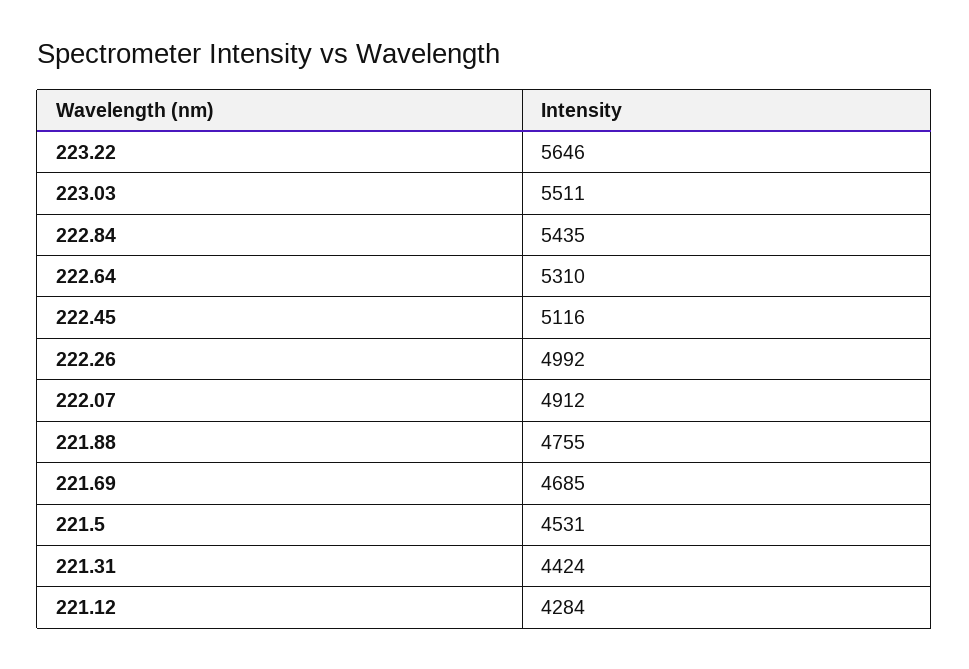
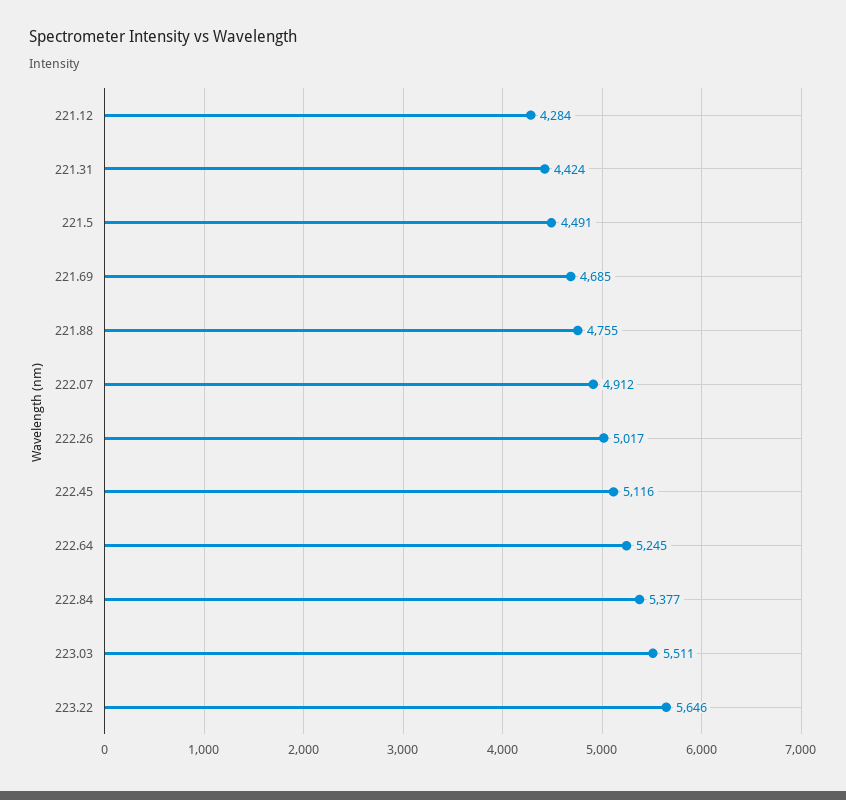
  {
    "223.22": 5646,
    "223.03": 5511,
-   "222.84": 5435,
+   "222.84": 5377,
-   "222.64": 5310,
+   "222.64": 5245,
    "222.45": 5116,
-   "222.26": 4992,
+   "222.26": 5017,
    "222.07": 4912,
    "221.88": 4755,
    "221.69": 4685,
-   "221.5": 4531,
+   "221.5": 4491,
    "221.31": 4424,
    "221.12": 4284
  }

